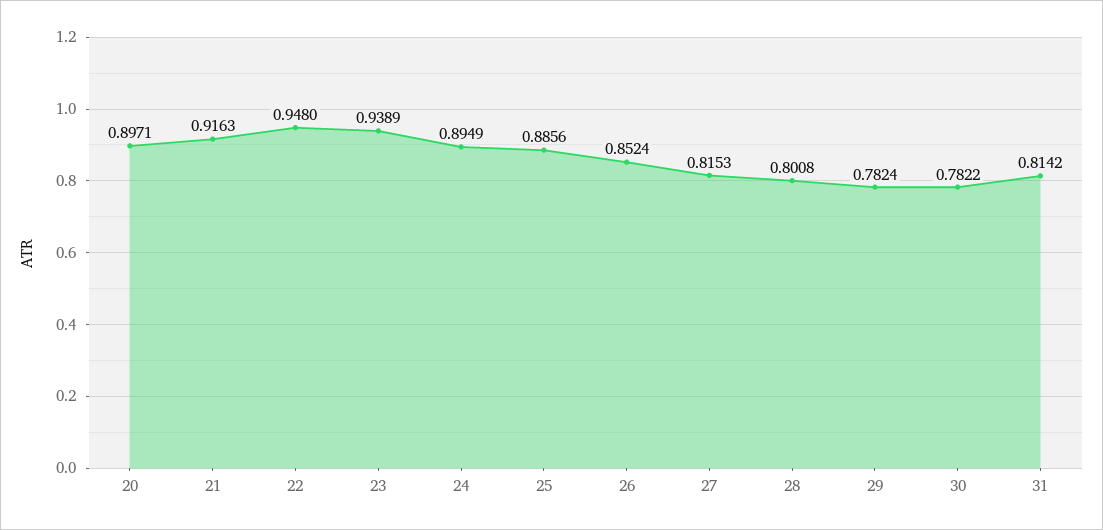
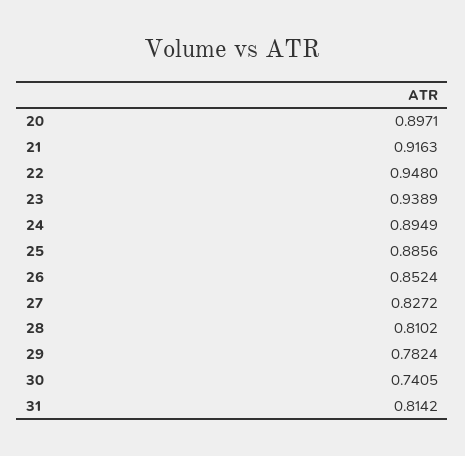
  {
    "20": 0.8971,
    "21": 0.9163,
    "22": 0.948,
    "23": 0.9389,
    "24": 0.8949,
    "25": 0.8856,
    "26": 0.8524,
-   "27": 0.8153,
+   "27": 0.8272,
-   "28": 0.8008,
+   "28": 0.8102,
    "29": 0.7824,
-   "30": 0.7822,
+   "30": 0.7405,
    "31": 0.8142
  }

